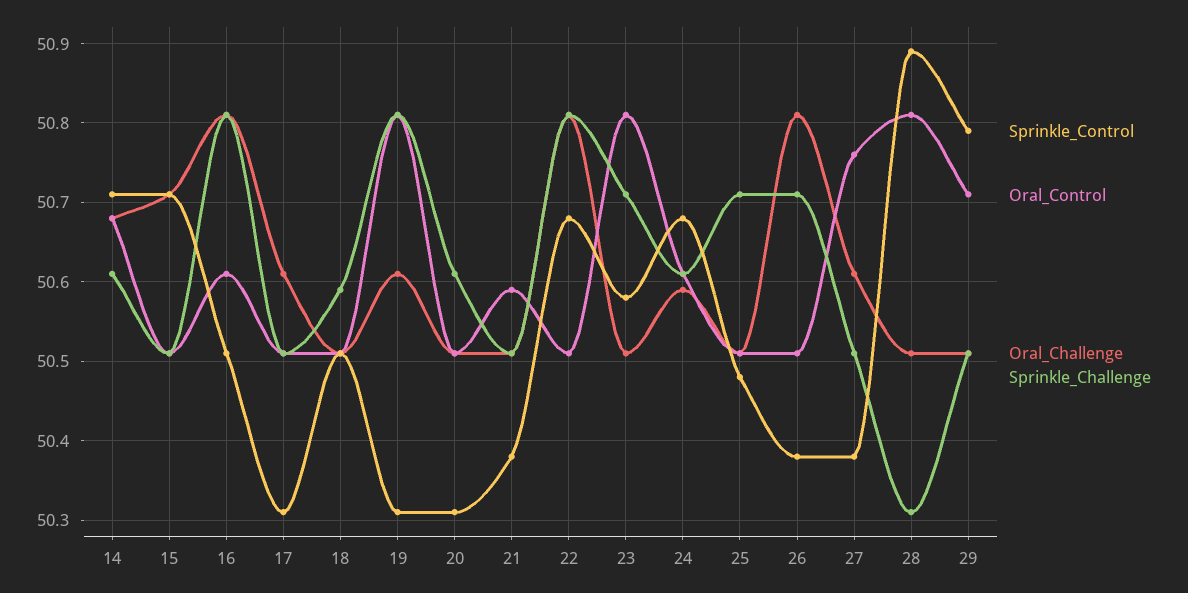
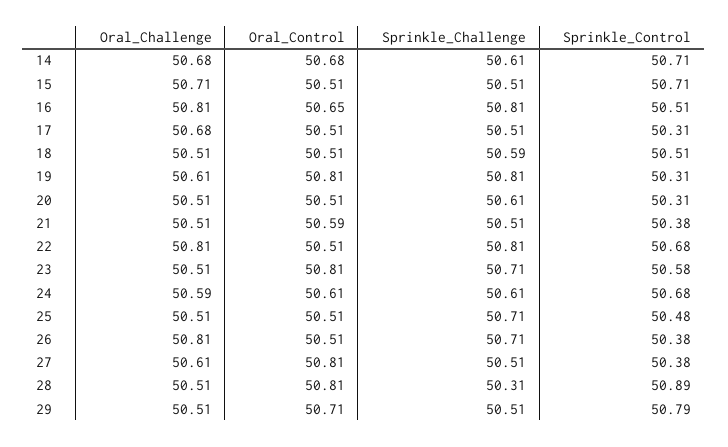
  {
    "Sprinkle_Control": {
      "14": 50.71,
      "15": 50.71,
      "16": 50.51,
      "17": 50.31,
      "18": 50.51,
      "19": 50.31,
      "20": 50.31,
      "21": 50.38,
      "22": 50.68,
      "23": 50.58,
      "24": 50.68,
      "25": 50.48,
      "26": 50.38,
      "27": 50.38,
      "28": 50.89,
      "29": 50.79
    },
    "Oral_Control": {
      "14": 50.68,
      "15": 50.51,
-     "16": 50.61,
+     "16": 50.65,
      "17": 50.51,
      "18": 50.51,
      "19": 50.81,
      "20": 50.51,
      "21": 50.59,
      "22": 50.51,
      "23": 50.81,
      "24": 50.61,
      "25": 50.51,
      "26": 50.51,
-     "27": 50.76,
+     "27": 50.81,
      "28": 50.81,
      "29": 50.71
    },
    "Oral_Challenge": {
      "14": 50.68,
      "15": 50.71,
      "16": 50.81,
-     "17": 50.61,
+     "17": 50.68,
      "18": 50.51,
      "19": 50.61,
      "20": 50.51,
      "21": 50.51,
      "22": 50.81,
      "23": 50.51,
      "24": 50.59,
      "25": 50.51,
      "26": 50.81,
      "27": 50.61,
      "28": 50.51,
      "29": 50.51
    },
    "Sprinkle_Challenge": {
      "14": 50.61,
      "15": 50.51,
      "16": 50.81,
      "17": 50.51,
      "18": 50.59,
      "19": 50.81,
      "20": 50.61,
      "21": 50.51,
      "22": 50.81,
      "23": 50.71,
      "24": 50.61,
      "25": 50.71,
      "26": 50.71,
      "27": 50.51,
      "28": 50.31,
      "29": 50.51
    }
  }

